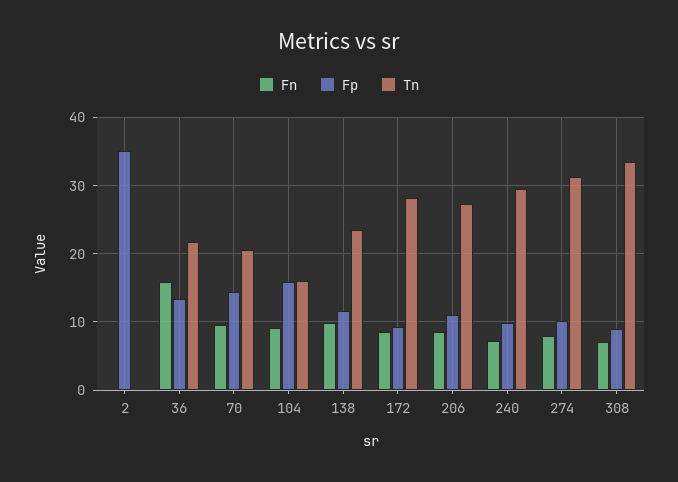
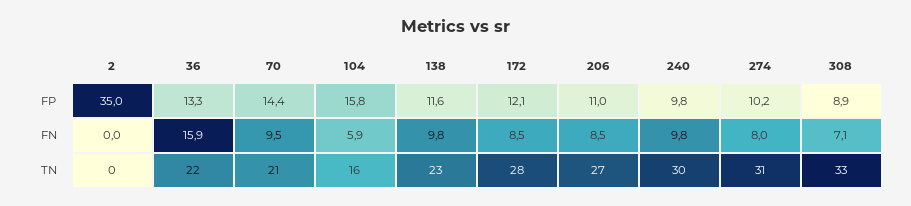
  {
    "Fn": {
      "2": 0,
      "36": 15.9,
      "70": 9.5,
-     "104": 9,
+     "104": 5.9,
      "138": 9.8,
      "172": 8.5,
      "206": 8.5,
-     "240": 7,
+     "240": 9.8,
      "274": 8,
      "308": 7.1
    },
    "Fp": {
      "2": 35,
      "36": 13.3,
      "70": 14.4,
      "104": 15.8,
      "138": 11.6,
-     "172": 9,
+     "172": 12.1,
      "206": 11,
      "240": 9.8,
      "274": 10.2,
      "308": 8.9
    },
    "Tn": {
      "2": 0,
      "36": 22,
      "70": 21,
      "104": 16,
      "138": 23,
      "172": 28,
      "206": 27,
      "240": 30,
      "274": 31,
      "308": 33
    }
  }

